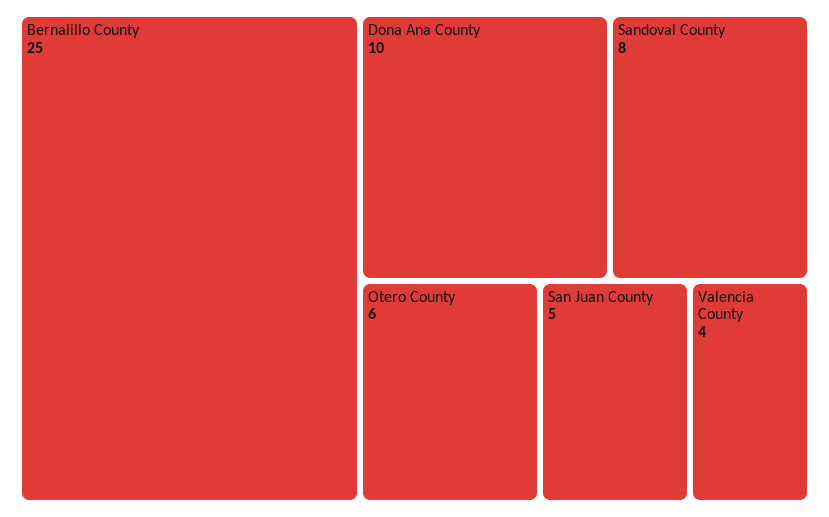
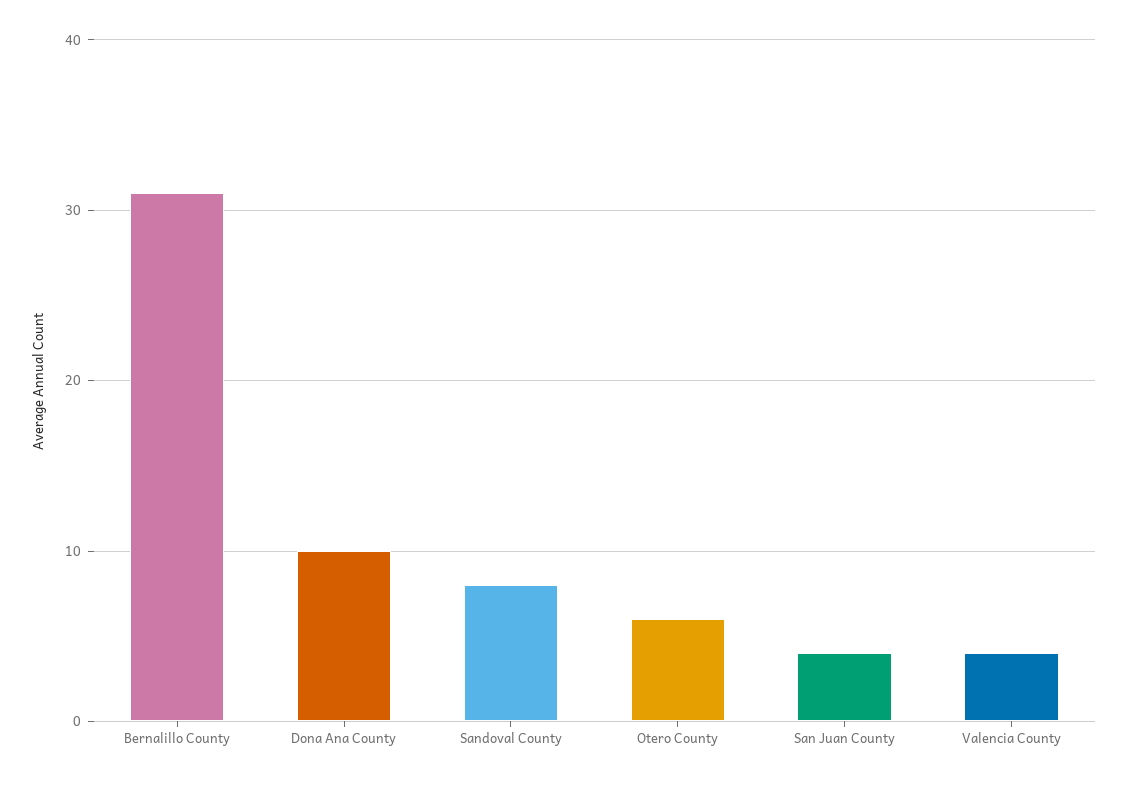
  {
-   "Bernalillo County": 25,
+   "Bernalillo County": 31,
    "Dona Ana County": 10,
    "Sandoval County": 8,
    "Otero County": 6,
-   "San Juan County": 5,
+   "San Juan County": 4,
    "Valencia County": 4
  }

